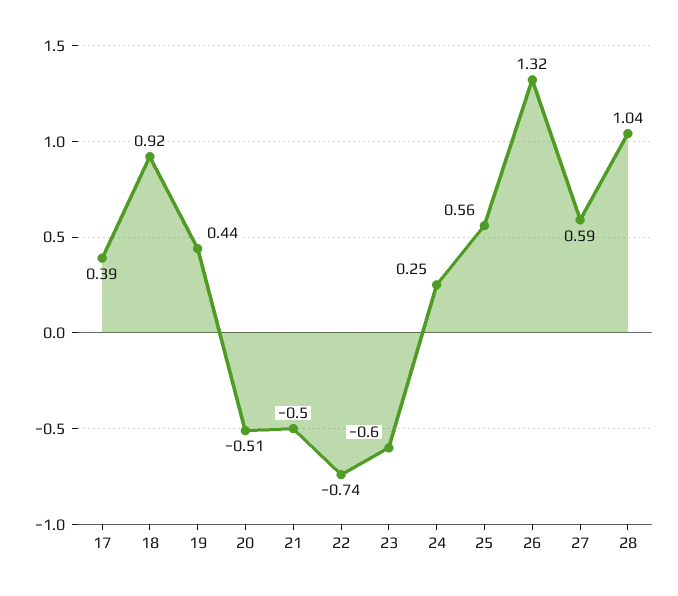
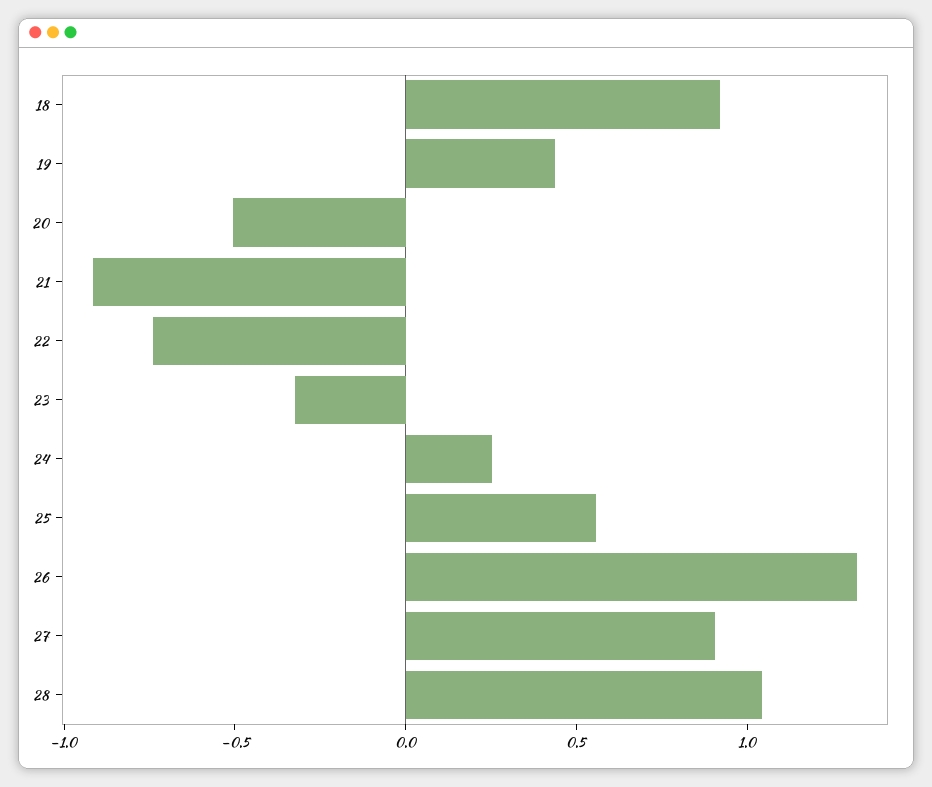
  {
-   "17": 0.39,
    "18": 0.92,
    "19": 0.44,
    "20": -0.51,
-   "21": -0.5,
+   "21": -0.9,
    "22": -0.74,
-   "23": -0.6,
+   "23": -0.3,
    "24": 0.25,
    "25": 0.56,
    "26": 1.32,
-   "27": 0.59,
+   "27": 0.9,
    "28": 1.04
  }

